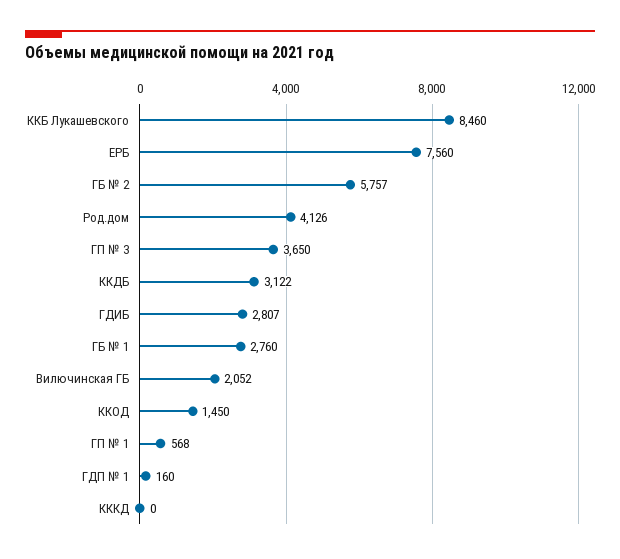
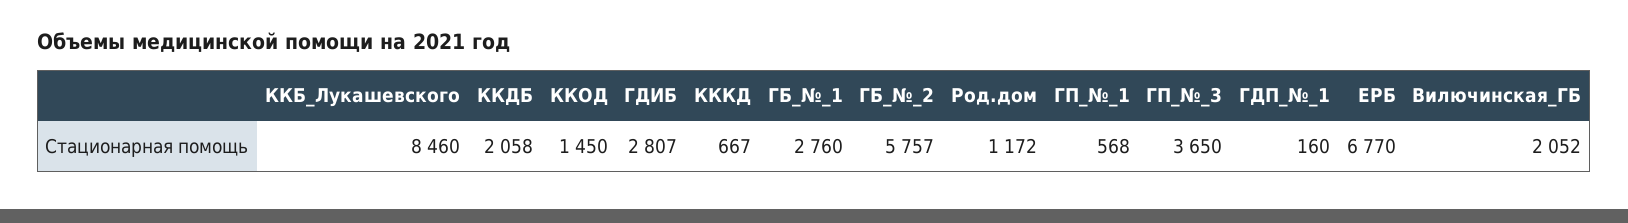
  {
    "ККБ Лукашевского": 8460,
-   "ЕРБ": 7560,
+   "ЕРБ": 6770,
    "ГБ № 2": 5757,
-   "Род.дом": 4126,
+   "Род.дом": 1172,
    "ГП № 3": 3650,
-   "ККДБ": 3122,
+   "ККДБ": 2058,
    "ГДИБ": 2807,
    "ГБ № 1": 2760,
    "Вилючинская ГБ": 2052,
    "ККОД": 1450,
    "ГП № 1": 568,
    "ГДП № 1": 160,
-   "КККД": 0
+   "КККД": 667
  }

